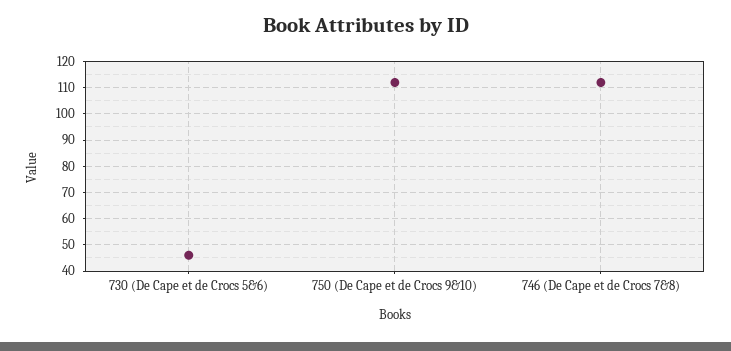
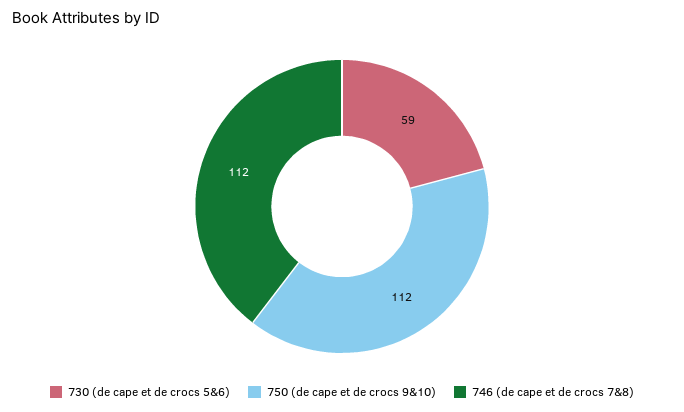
  {
-   "730 (De Cape et de Crocs 5&6)": 45,
+   "730 (De Cape et de Crocs 5&6)": 59,
    "750 (De Cape et de Crocs 9&10)": 112,
    "746 (De Cape et de Crocs 7&8)": 112
  }

